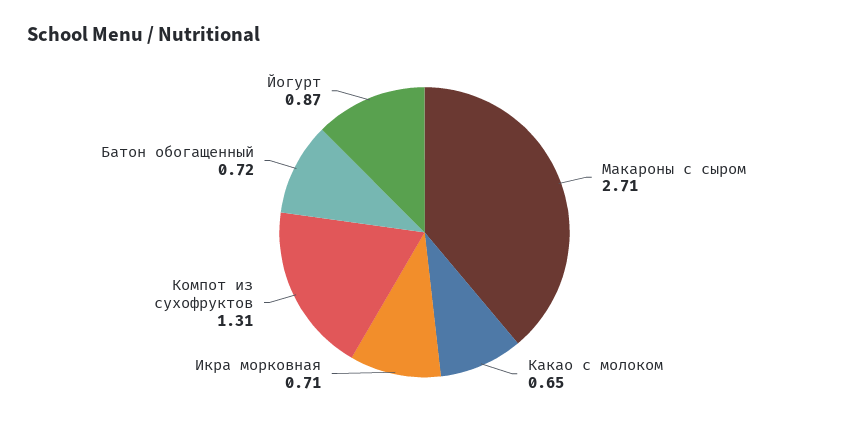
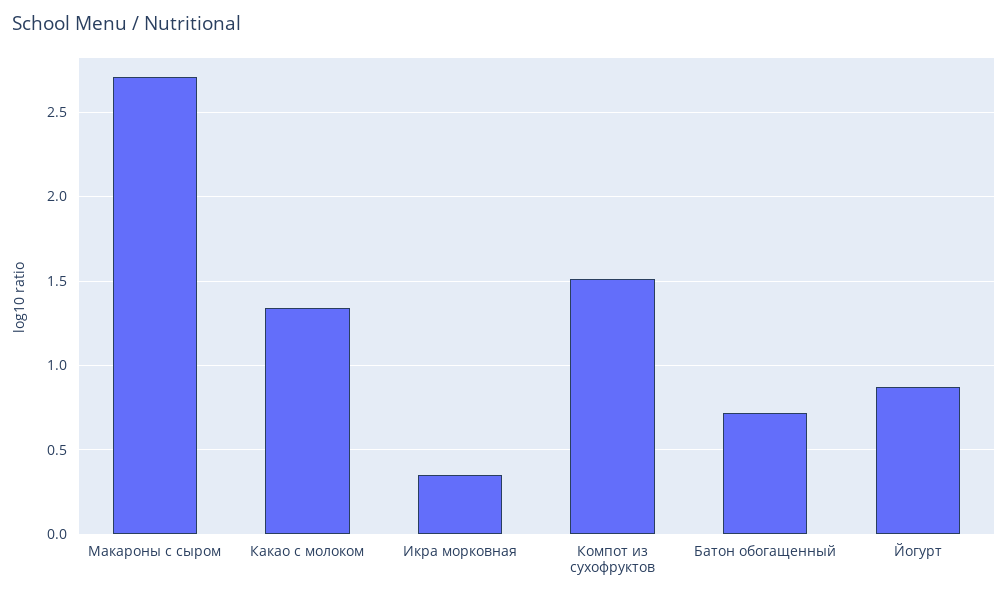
  {
    "Макароны с сыром": 2.71,
-   "Какао с молоком": 0.65,
+   "Какао с молоком": 1.35,
-   "Икра морковная": 0.71,
+   "Икра морковная": 0.35,
-   "Компот из сухофруктов": 1.31,
+   "Компот из сухофруктов": 1.5,
    "Батон обогащенный": 0.72,
    "Йогурт": 0.87
  }

